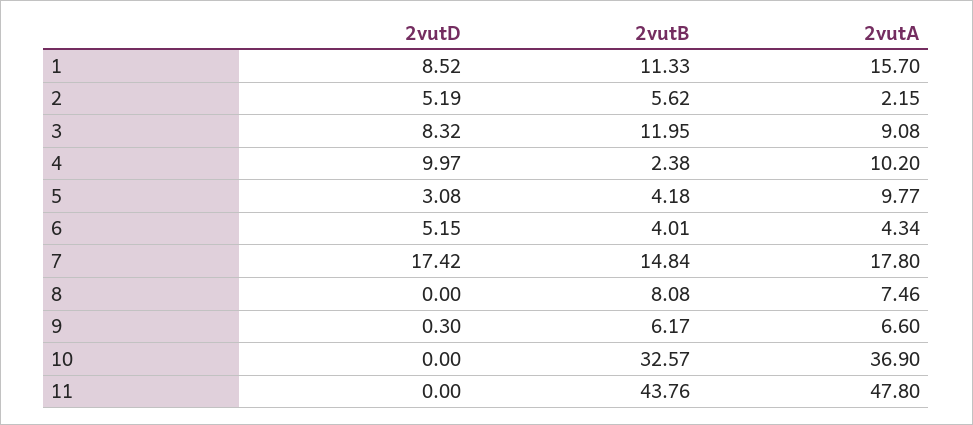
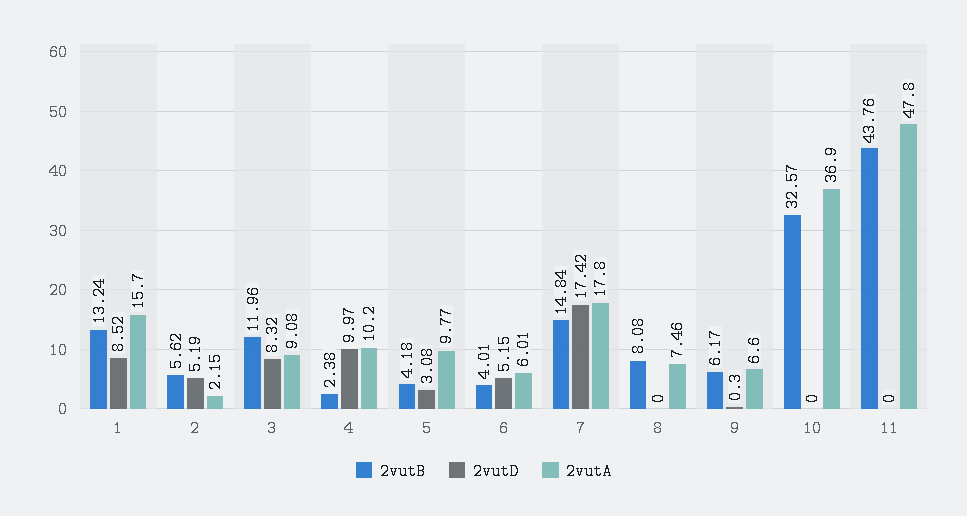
  {
    "2vutD": {
      "1": 8.52,
      "2": 5.19,
      "3": 8.32,
      "4": 9.97,
      "5": 3.08,
      "6": 5.15,
      "7": 17.42,
      "8": 0,
      "9": 0.3,
      "10": 0,
      "11": 0
    },
    "2vutB": {
-     "1": 11.33,
+     "1": 13.24,
      "2": 5.62,
-     "3": 11.95,
+     "3": 11.96,
      "4": 2.38,
      "5": 4.18,
      "6": 4.01,
      "7": 14.84,
      "8": 8.08,
      "9": 6.17,
      "10": 32.57,
      "11": 43.76
    },
    "2vutA": {
      "1": 15.7,
      "2": 2.15,
      "3": 9.08,
      "4": 10.2,
      "5": 9.77,
-     "6": 4.34,
+     "6": 6.01,
      "7": 17.8,
      "8": 7.46,
      "9": 6.6,
      "10": 36.9,
      "11": 47.8
    }
  }

